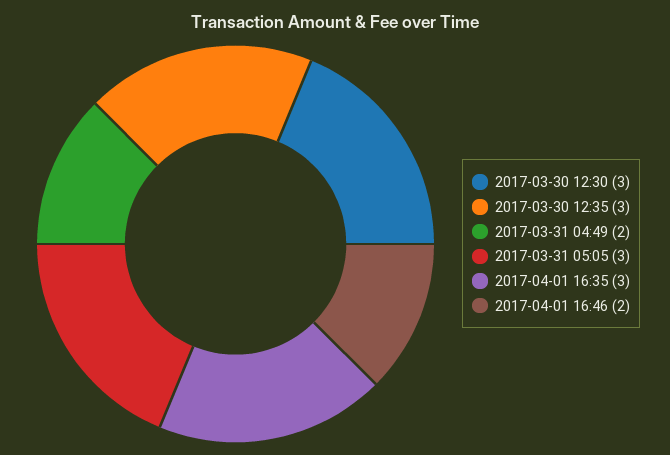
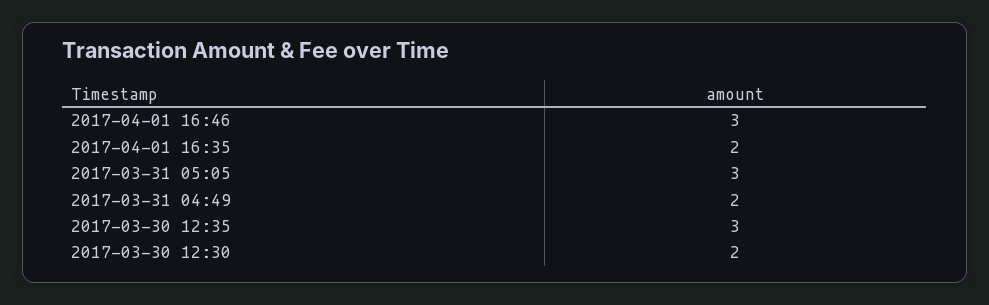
  {
-   "2017-03-30 12:30": 3,
+   "2017-03-30 12:30": 2,
    "2017-03-30 12:35": 3,
    "2017-03-31 04:49": 2,
    "2017-03-31 05:05": 3,
-   "2017-04-01 16:35": 3,
+   "2017-04-01 16:35": 2,
-   "2017-04-01 16:46": 2
+   "2017-04-01 16:46": 3
  }

